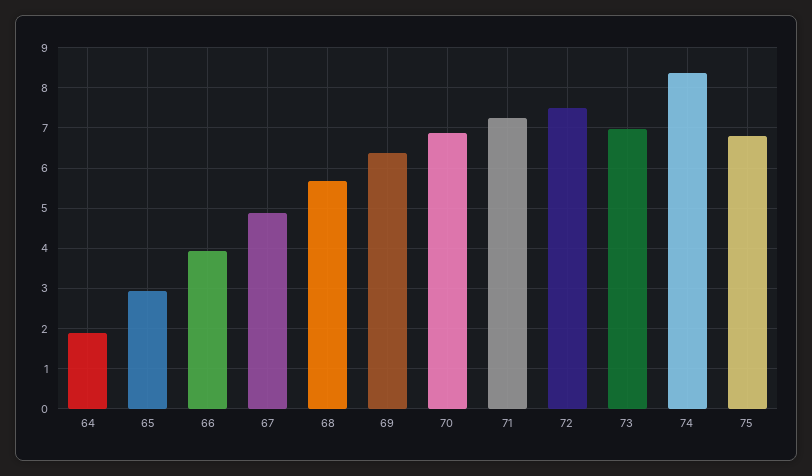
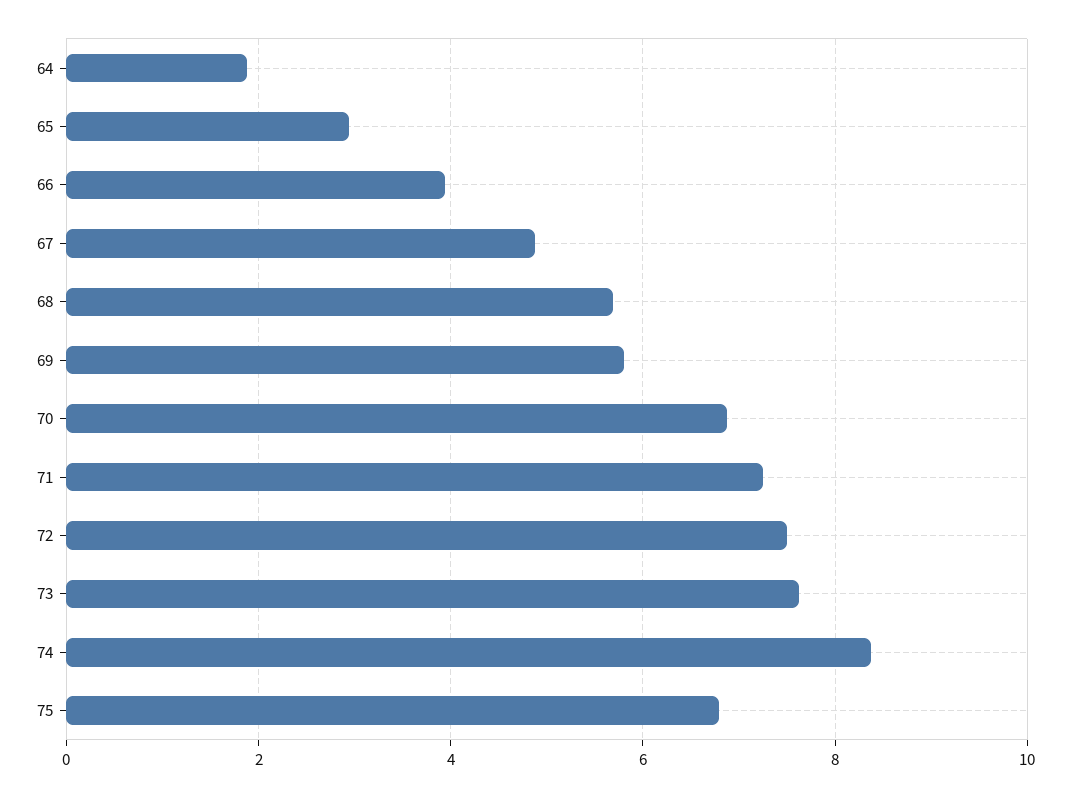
  {
    "64": 1.8,
    "65": 3,
    "66": 4,
    "67": 4.8,
    "68": 5.6,
-   "69": 6.4,
+   "69": 5.8,
    "70": 6.8,
    "71": 7.2,
    "72": 7.6,
-   "73": 7,
+   "73": 7.6,
    "74": 8.4,
    "75": 6.8
  }

